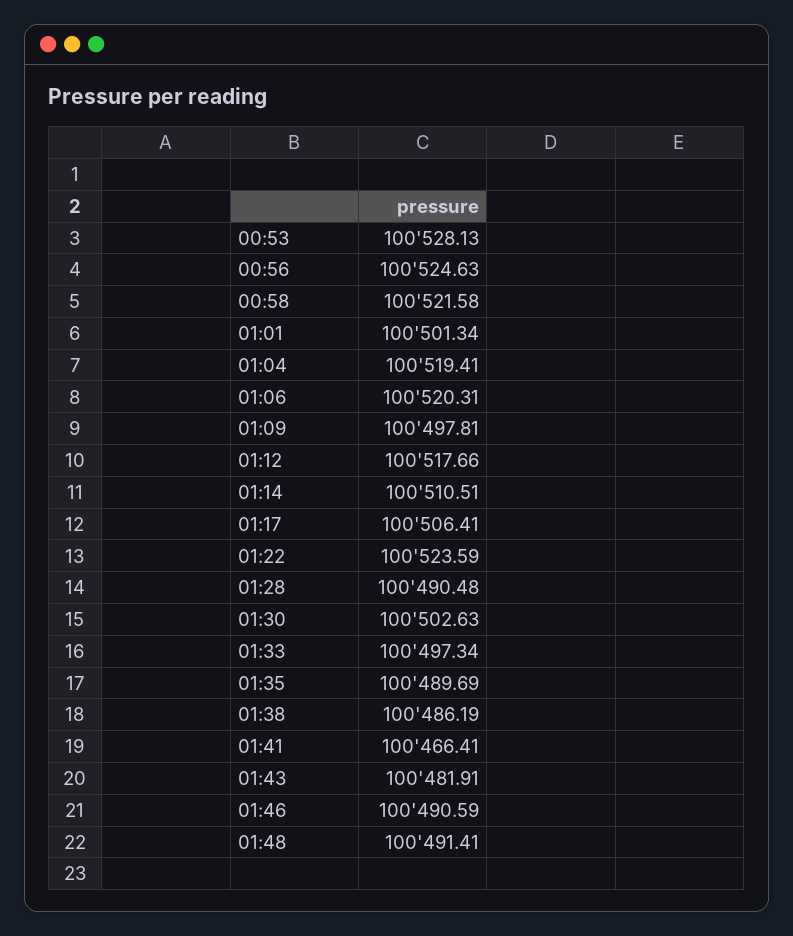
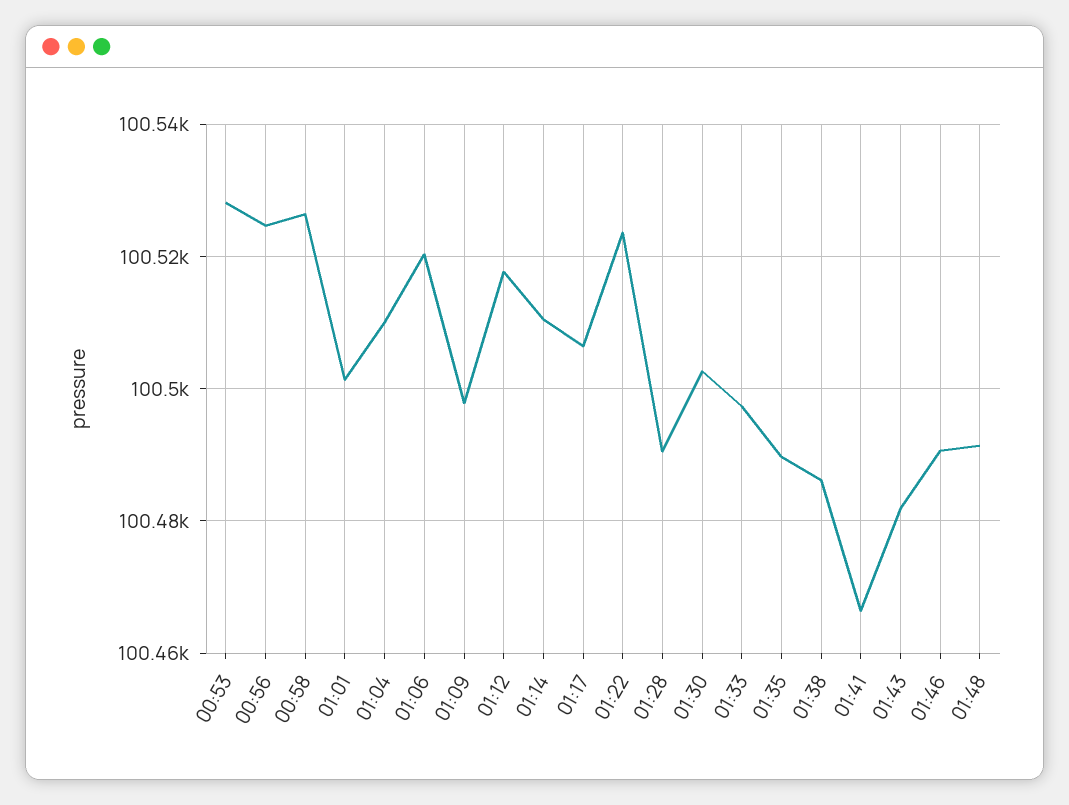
  {
    "00:53": 100528.13,
    "00:56": 100524.63,
-   "00:58": 100521.58,
+   "00:58": 100526,
    "01:01": 100501.34,
-   "01:04": 100519.41,
+   "01:04": 100510,
    "01:06": 100520.31,
    "01:09": 100497.81,
    "01:12": 100517.66,
    "01:14": 100510.51,
    "01:17": 100506.41,
    "01:22": 100523.59,
    "01:28": 100490.48,
    "01:30": 100502.63,
    "01:33": 100497.34,
    "01:35": 100489.69,
    "01:38": 100486.19,
    "01:41": 100466.41,
    "01:43": 100481.91,
    "01:46": 100490.59,
    "01:48": 100491.41
  }

